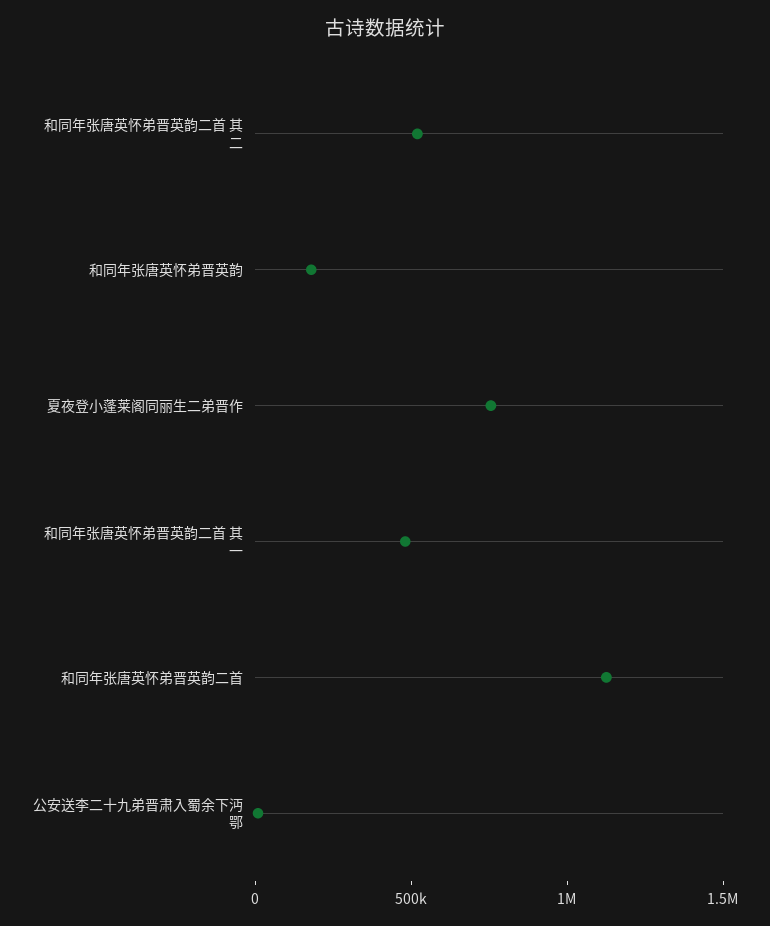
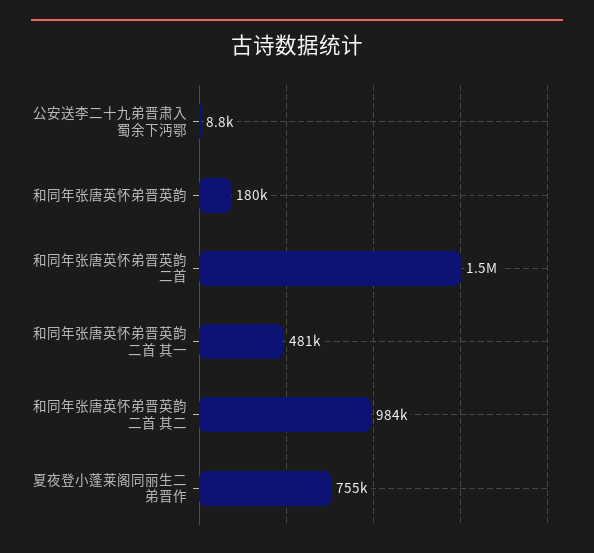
  {
-   "和同年张唐英怀弟晋英韵二首 其二": 500000,
+   "和同年张唐英怀弟晋英韵二首 其二": 984000,
    "和同年张唐英怀弟晋英韵": 180000,
    "夏夜登小蓬莱阁同丽生二弟晋作": 755000,
    "和同年张唐英怀弟晋英韵二首 其一": 481000,
-   "和同年张唐英怀弟晋英韵二首": 1100000,
+   "和同年张唐英怀弟晋英韵二首": 1500000,
    "公安送李二十九弟晋肃入蜀余下沔鄂": 8800
  }

